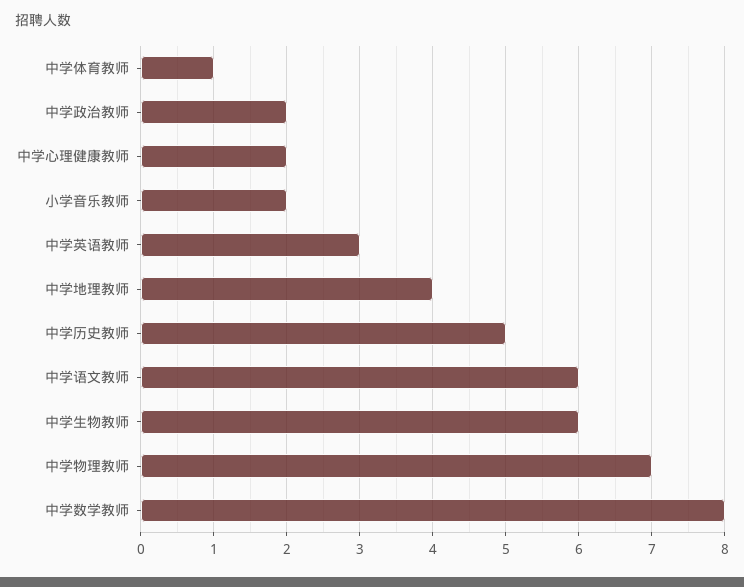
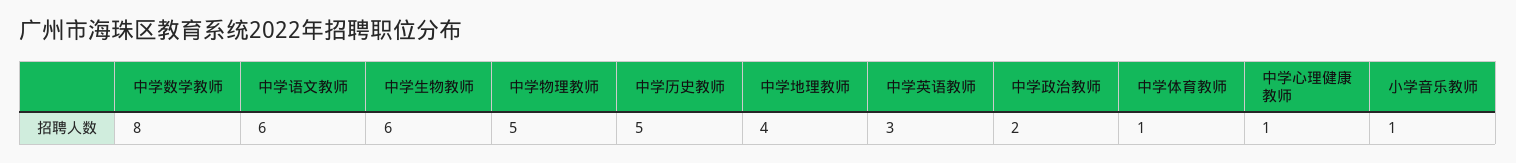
  {
    "中学体育教师": 1,
    "中学政治教师": 2,
-   "中学心理健康教师": 2,
+   "中学心理健康教师": 1,
-   "小学音乐教师": 2,
+   "小学音乐教师": 1,
    "中学英语教师": 3,
    "中学地理教师": 4,
    "中学历史教师": 5,
    "中学语文教师": 6,
    "中学生物教师": 6,
-   "中学物理教师": 7,
+   "中学物理教师": 5,
    "中学数学教师": 8
  }

